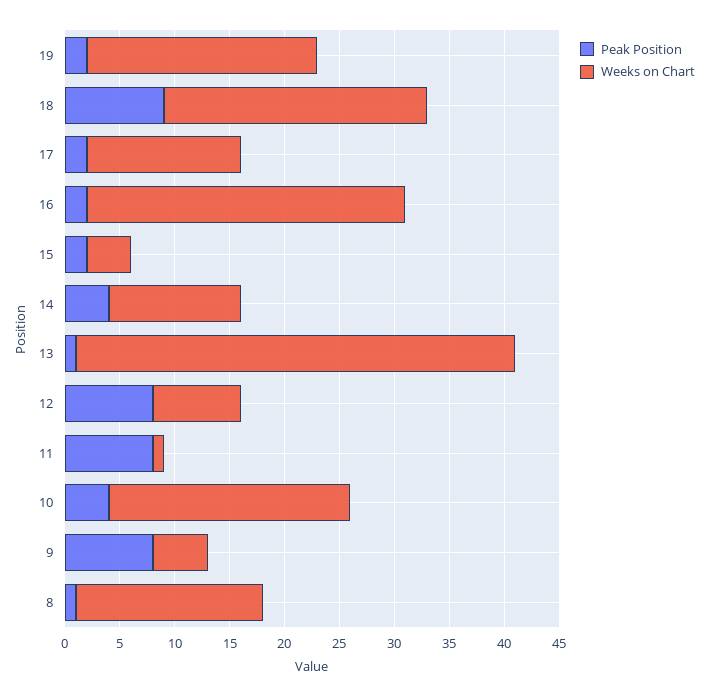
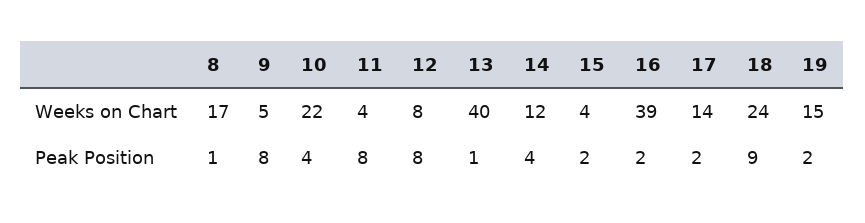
  {
    "Peak Position": {
      "19": 2,
      "18": 9,
      "17": 2,
      "16": 2,
      "15": 2,
      "14": 4,
      "13": 1,
      "12": 8,
      "11": 8,
      "10": 4,
      "9": 8,
      "8": 1
    },
    "Weeks on Chart": {
-     "19": 21,
+     "19": 15,
      "18": 24,
      "17": 14,
-     "16": 29,
+     "16": 39,
      "15": 4,
      "14": 12,
      "13": 40,
      "12": 8,
-     "11": 1,
+     "11": 4,
      "10": 22,
      "9": 5,
      "8": 17
    }
  }

